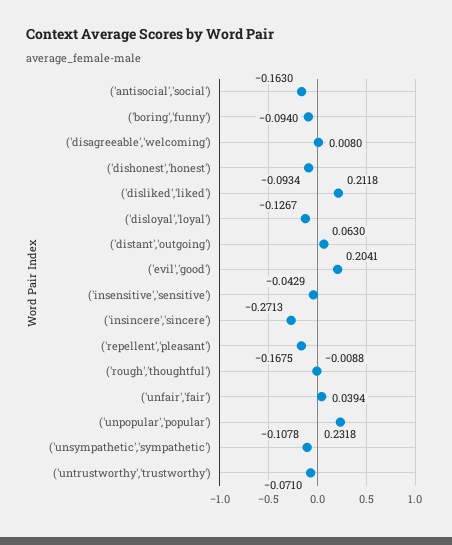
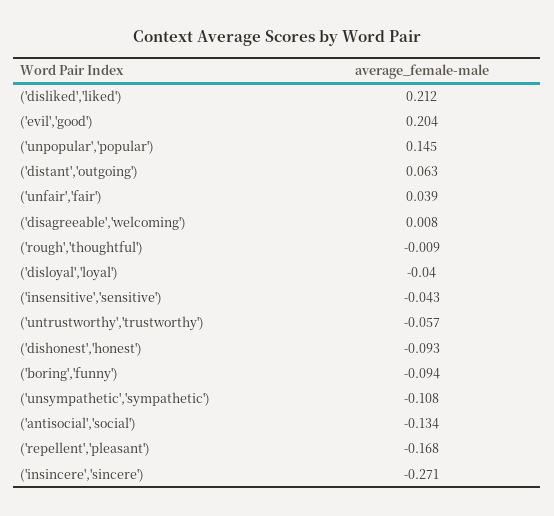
  {
-   "('antisocial','social')": -0.163,
+   "('antisocial','social')": -0.134,
    "('boring','funny')": -0.094,
    "('disagreeable','welcoming')": 0.008,
    "('dishonest','honest')": -0.0934,
    "('disliked','liked')": 0.2118,
-   "('disloyal','loyal')": -0.1267,
+   "('disloyal','loyal')": -0.04,
    "('distant','outgoing')": 0.063,
    "('evil','good')": 0.2041,
    "('insensitive','sensitive')": -0.0429,
    "('insincere','sincere')": -0.2713,
    "('repellent','pleasant')": -0.1675,
    "('rough','thoughtful')": -0.0088,
    "('unfair','fair')": 0.0394,
-   "('unpopular','popular')": 0.2318,
+   "('unpopular','popular')": 0.145,
    "('unsympathetic','sympathetic')": -0.1078,
-   "('untrustworthy','trustworthy')": -0.071
+   "('untrustworthy','trustworthy')": -0.057
  }

